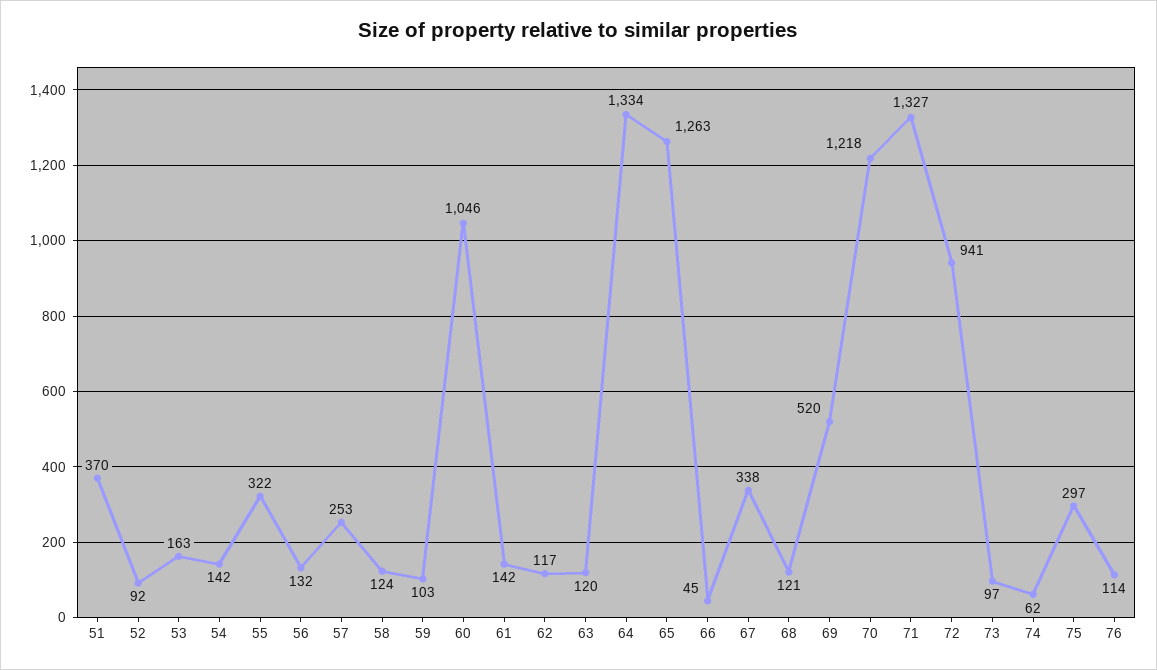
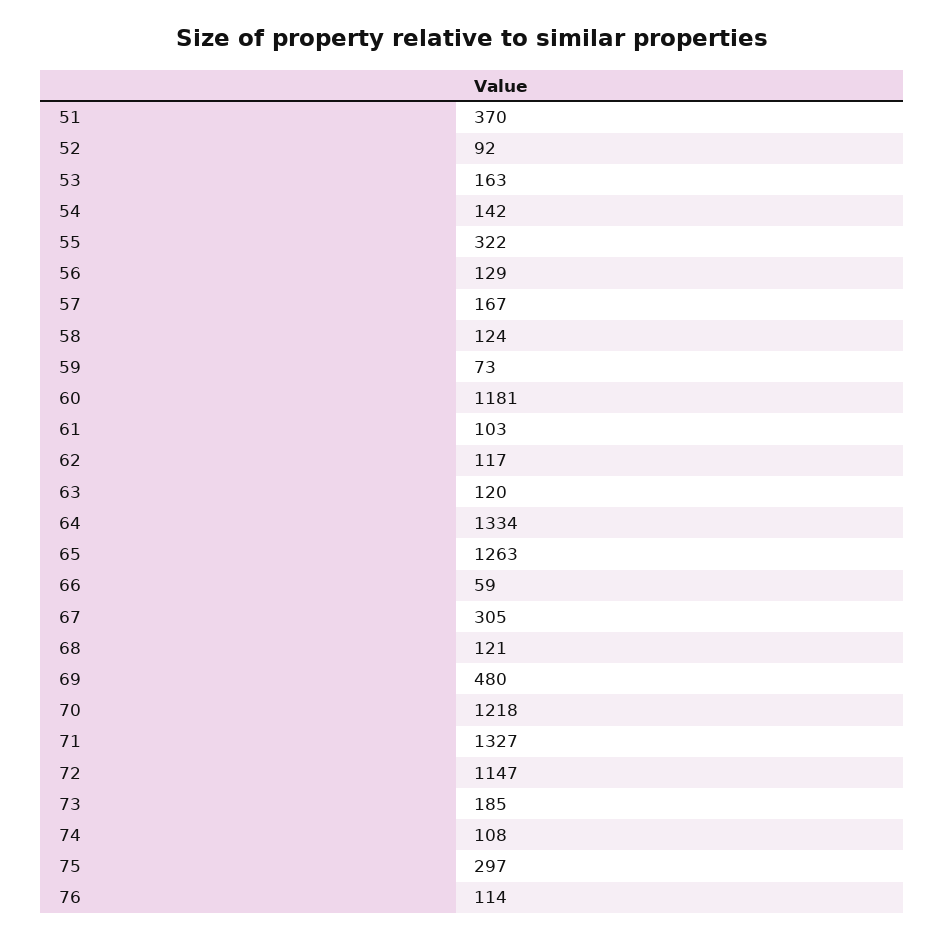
  {
    "51": 370,
    "52": 92,
    "53": 163,
    "54": 142,
    "55": 322,
-   "56": 132,
+   "56": 129,
-   "57": 253,
+   "57": 167,
    "58": 124,
-   "59": 103,
+   "59": 73,
-   "60": 1046,
+   "60": 1181,
-   "61": 142,
+   "61": 103,
    "62": 117,
    "63": 120,
    "64": 1334,
    "65": 1263,
-   "66": 45,
+   "66": 59,
-   "67": 338,
+   "67": 305,
    "68": 121,
-   "69": 520,
+   "69": 480,
    "70": 1218,
    "71": 1327,
-   "72": 941,
+   "72": 1147,
-   "73": 97,
+   "73": 185,
-   "74": 62,
+   "74": 108,
    "75": 297,
    "76": 114
  }

